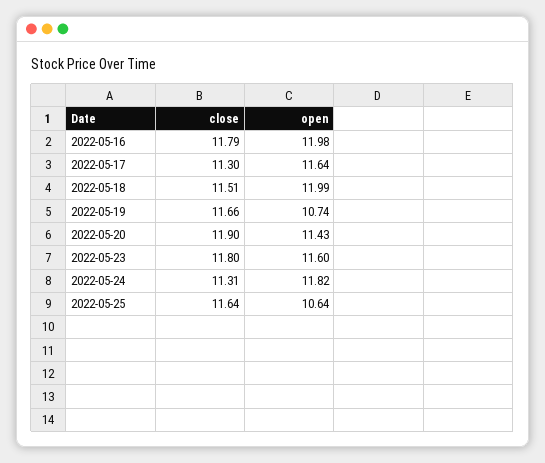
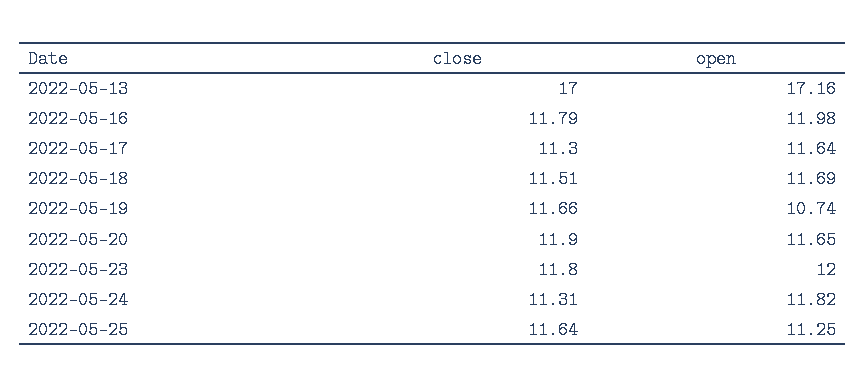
  {
    "close": {
      "2022-05-16": 11.79,
      "2022-05-17": 11.3,
      "2022-05-18": 11.51,
      "2022-05-19": 11.66,
      "2022-05-20": 11.9,
      "2022-05-23": 11.8,
      "2022-05-24": 11.31,
-     "2022-05-25": 11.64
+     "2022-05-25": 11.64,
+     "2022-05-13": 17
    },
    "open": {
      "2022-05-16": 11.98,
      "2022-05-17": 11.64,
-     "2022-05-18": 11.99,
+     "2022-05-18": 11.69,
      "2022-05-19": 10.74,
-     "2022-05-20": 11.43,
+     "2022-05-20": 11.65,
-     "2022-05-23": 11.6,
+     "2022-05-23": 12,
      "2022-05-24": 11.82,
-     "2022-05-25": 10.64
+     "2022-05-25": 11.25,
+     "2022-05-13": 17.16
    }
  }

